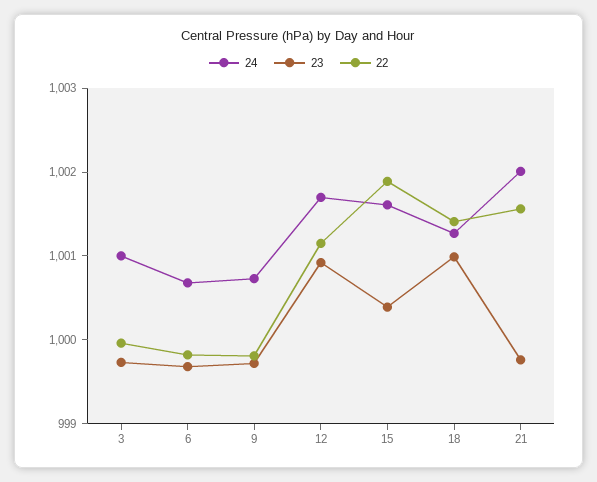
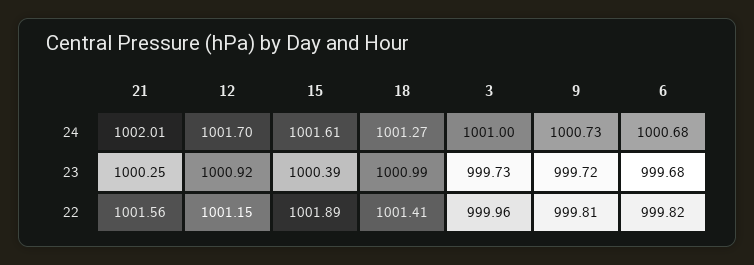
  {
    "24": {
      "3": 1001,
      "6": 1000.68,
      "9": 1000.73,
      "12": 1001.7,
      "15": 1001.61,
      "18": 1001.27,
      "21": 1002.01
    },
    "23": {
      "3": 999.73,
      "6": 999.68,
      "9": 999.72,
      "12": 1000.92,
      "15": 1000.39,
      "18": 1000.99,
-     "21": 999.8
+     "21": 1000.25
    },
    "22": {
      "3": 999.96,
      "6": 999.82,
      "9": 999.81,
      "12": 1001.15,
      "15": 1001.89,
      "18": 1001.41,
      "21": 1001.56
    }
  }

